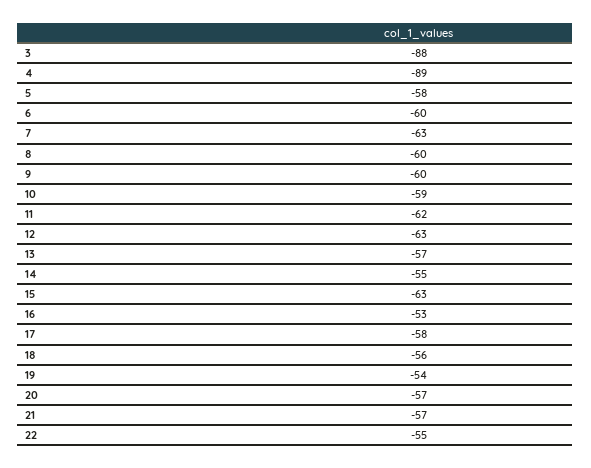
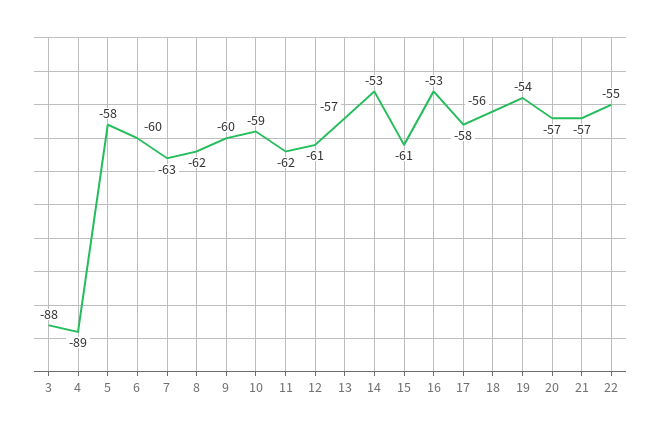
  {
    "3": -88,
    "4": -89,
    "5": -58,
    "6": -60,
    "7": -63,
-   "8": -60,
+   "8": -62,
    "9": -60,
    "10": -59,
    "11": -62,
-   "12": -63,
+   "12": -61,
    "13": -57,
-   "14": -55,
+   "14": -53,
-   "15": -63,
+   "15": -61,
    "16": -53,
    "17": -58,
    "18": -56,
    "19": -54,
    "20": -57,
    "21": -57,
    "22": -55
  }

